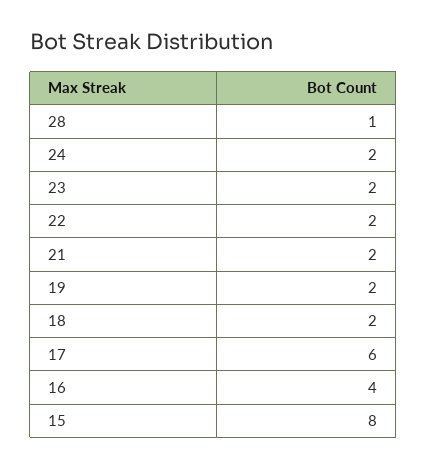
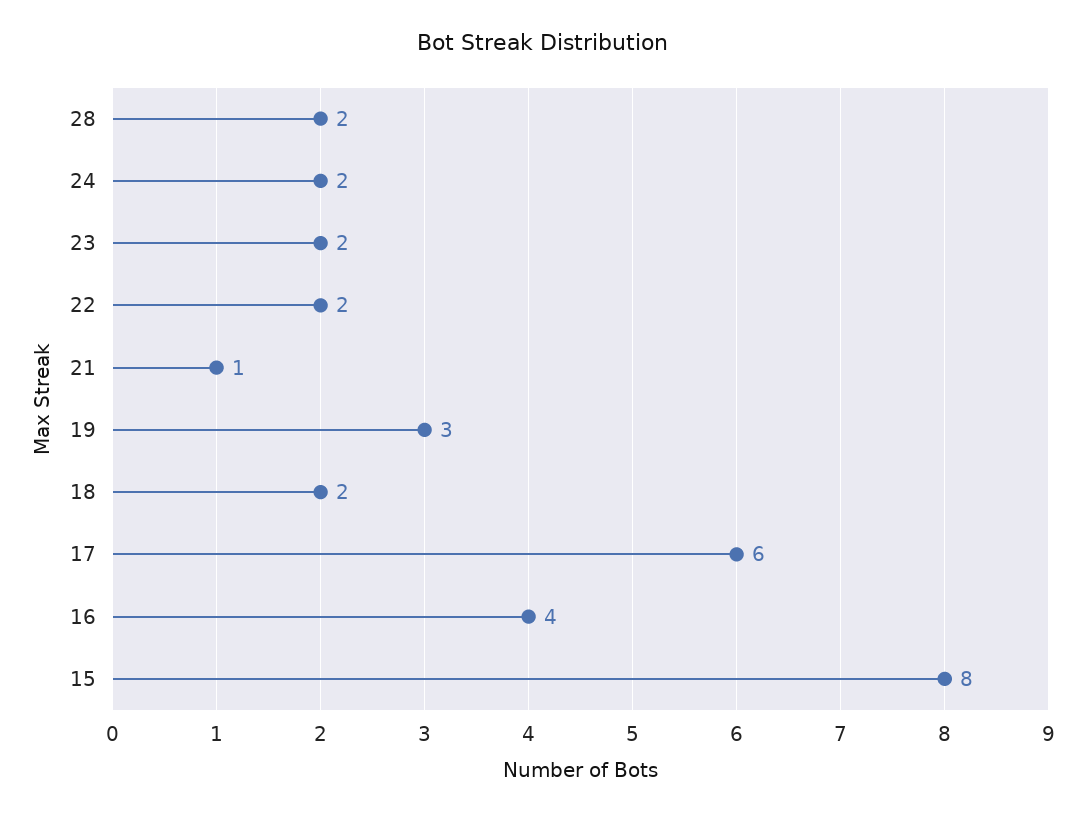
  {
-   "28": 1,
+   "28": 2,
    "24": 2,
    "23": 2,
    "22": 2,
-   "21": 2,
+   "21": 1,
-   "19": 2,
+   "19": 3,
    "18": 2,
    "17": 6,
    "16": 4,
    "15": 8
  }

